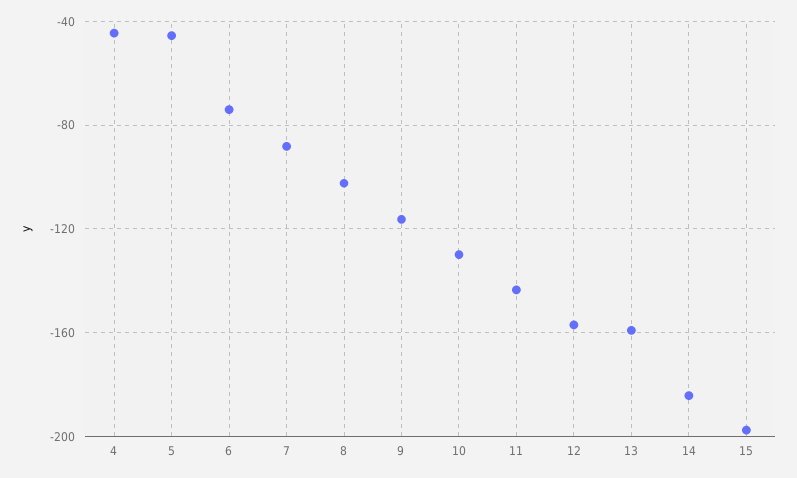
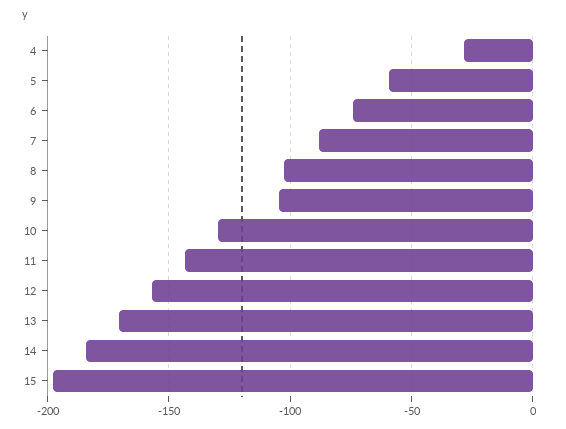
  {
-   "4": -45,
+   "4": -30,
-   "5": -45,
+   "5": -60,
    "6": -75,
    "7": -90,
    "8": -100,
-   "9": -115,
+   "9": -105,
    "10": -130,
    "11": -145,
    "12": -155,
-   "13": -160,
+   "13": -170,
    "14": -185,
    "15": -200
  }

